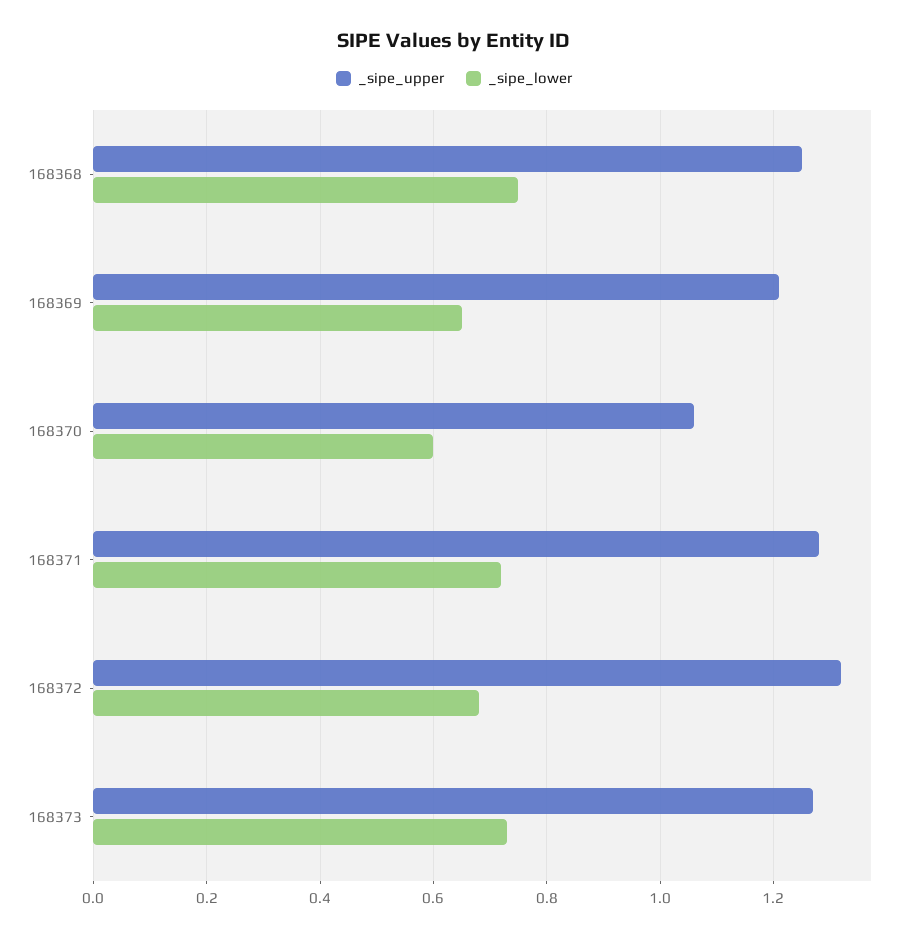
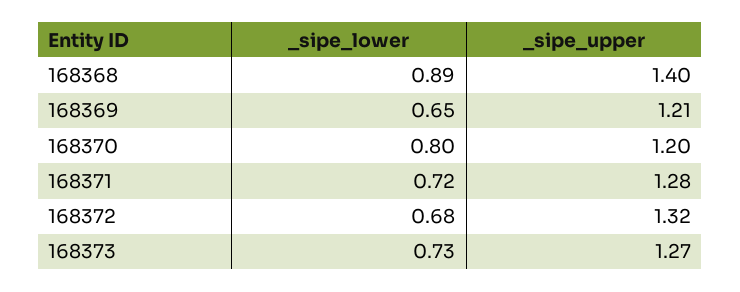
  {
    "_sipe_upper": {
-     "168368": 1.25,
+     "168368": 1.4,
      "168369": 1.21,
-     "168370": 1.05,
+     "168370": 1.2,
      "168371": 1.28,
      "168372": 1.32,
      "168373": 1.27
    },
    "_sipe_lower": {
-     "168368": 0.75,
+     "168368": 0.89,
      "168369": 0.65,
-     "168370": 0.6,
+     "168370": 0.8,
      "168371": 0.72,
      "168372": 0.68,
      "168373": 0.73
    }
  }

